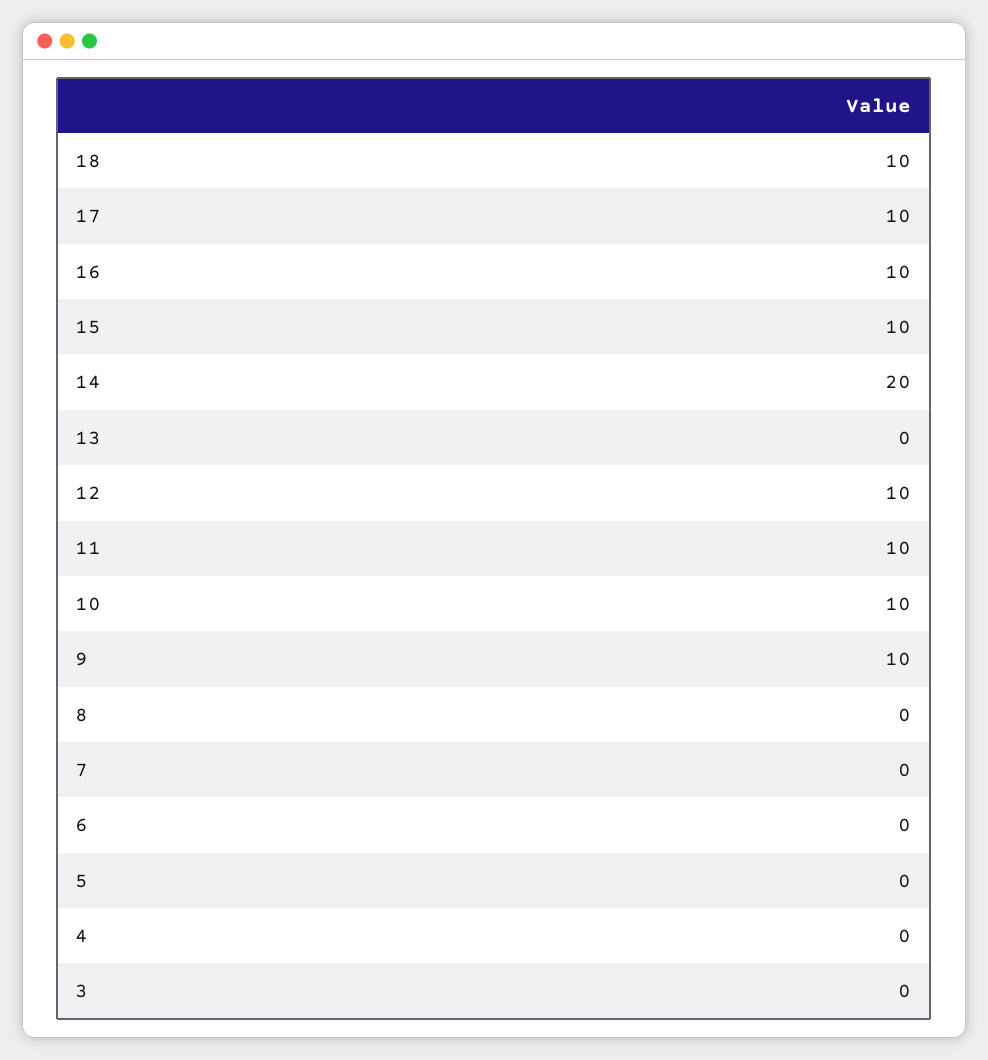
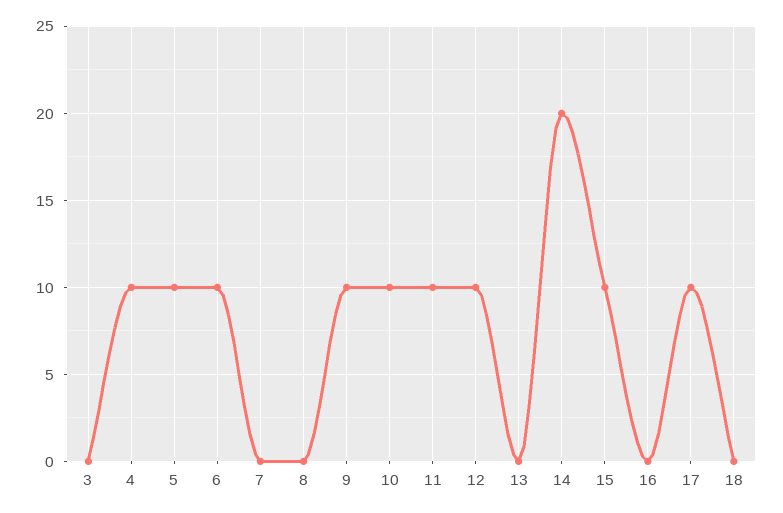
  {
-   "18": 10,
+   "18": 0,
    "17": 10,
-   "16": 10,
+   "16": 0,
    "15": 10,
    "14": 20,
    "13": 0,
    "12": 10,
    "11": 10,
    "10": 10,
    "9": 10,
    "8": 0,
    "7": 0,
-   "6": 0,
+   "6": 10,
-   "5": 0,
+   "5": 10,
-   "4": 0,
+   "4": 10,
    "3": 0
  }

